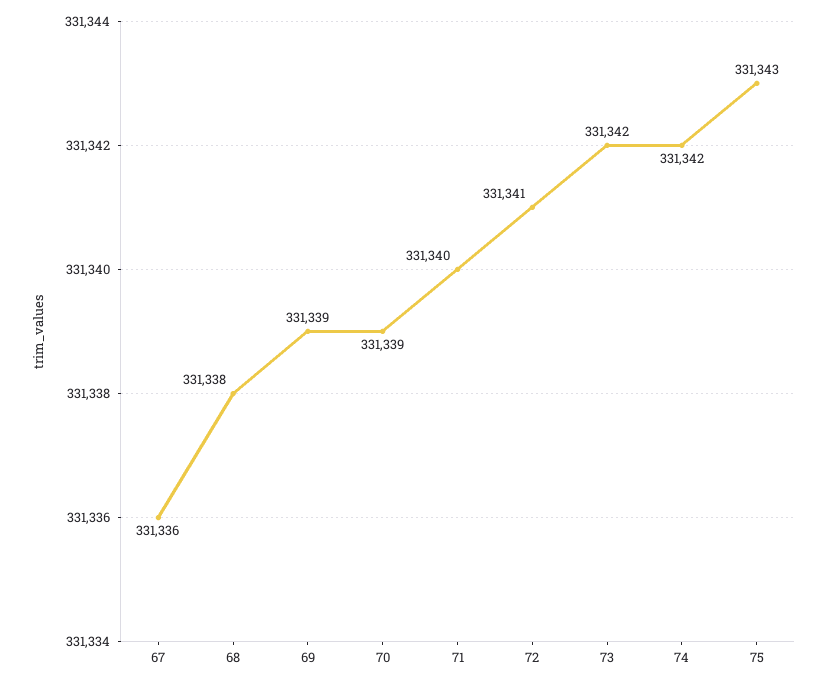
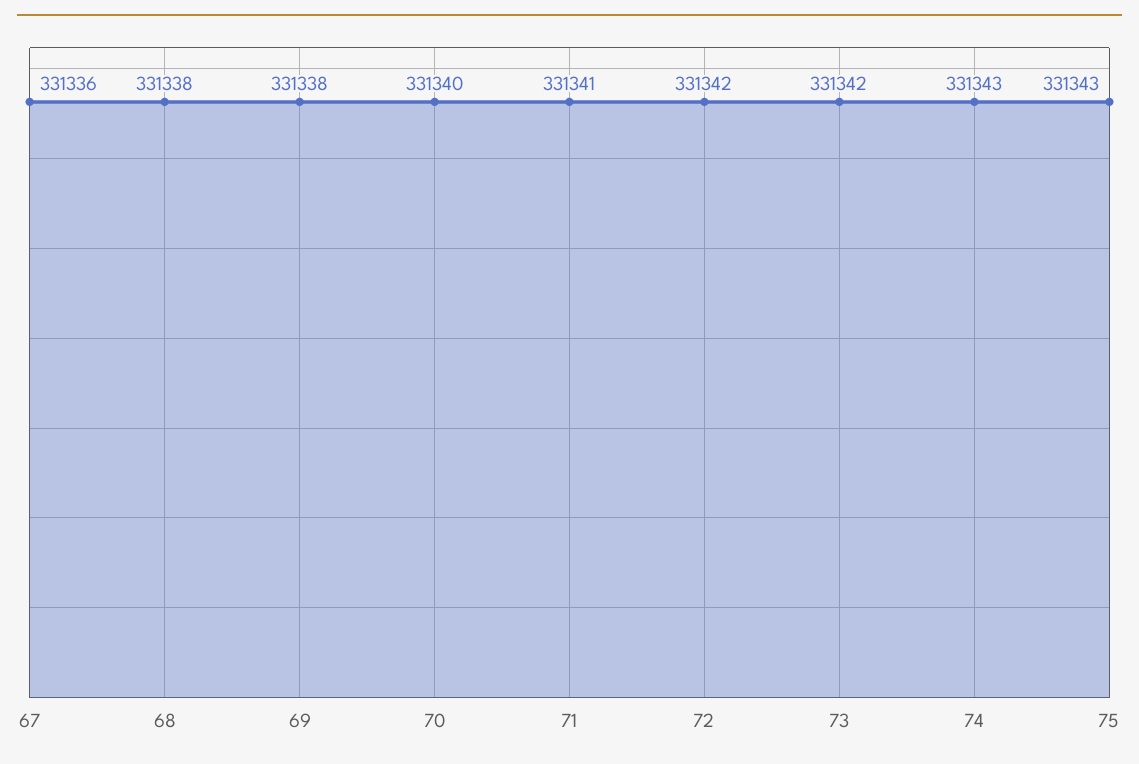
  {
    "67": 331336,
    "68": 331338,
-   "69": 331339,
+   "69": 331338,
-   "70": 331339,
+   "70": 331340,
-   "71": 331340,
+   "71": 331341,
-   "72": 331341,
+   "72": 331342,
    "73": 331342,
-   "74": 331342,
+   "74": 331343,
    "75": 331343
  }

